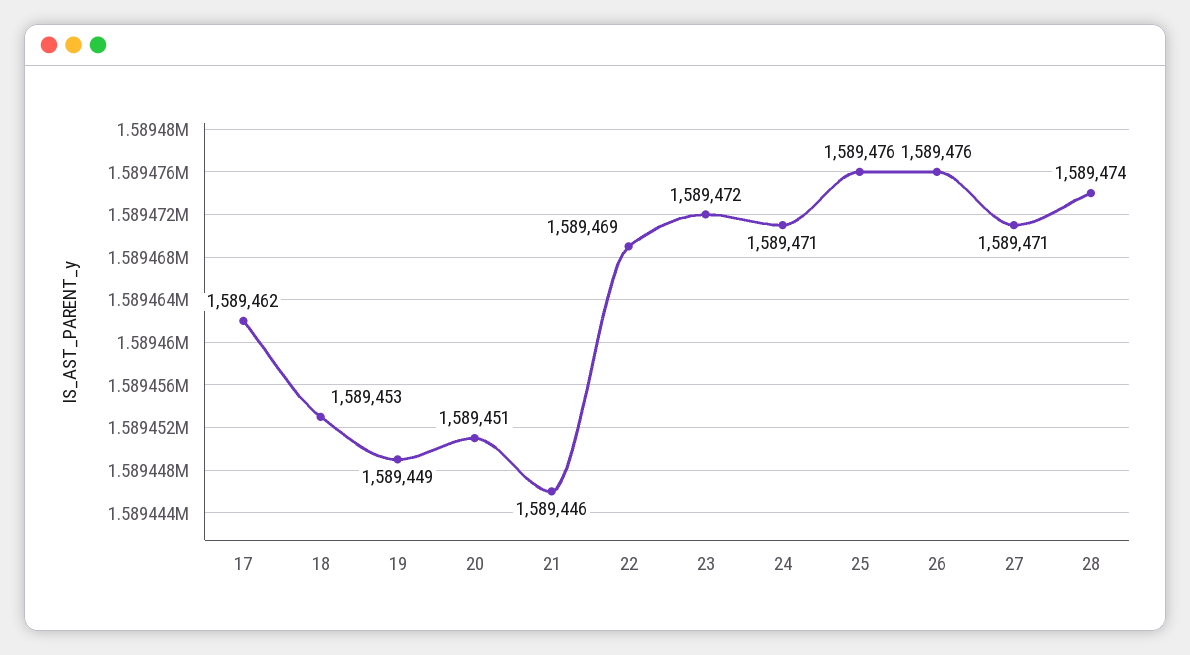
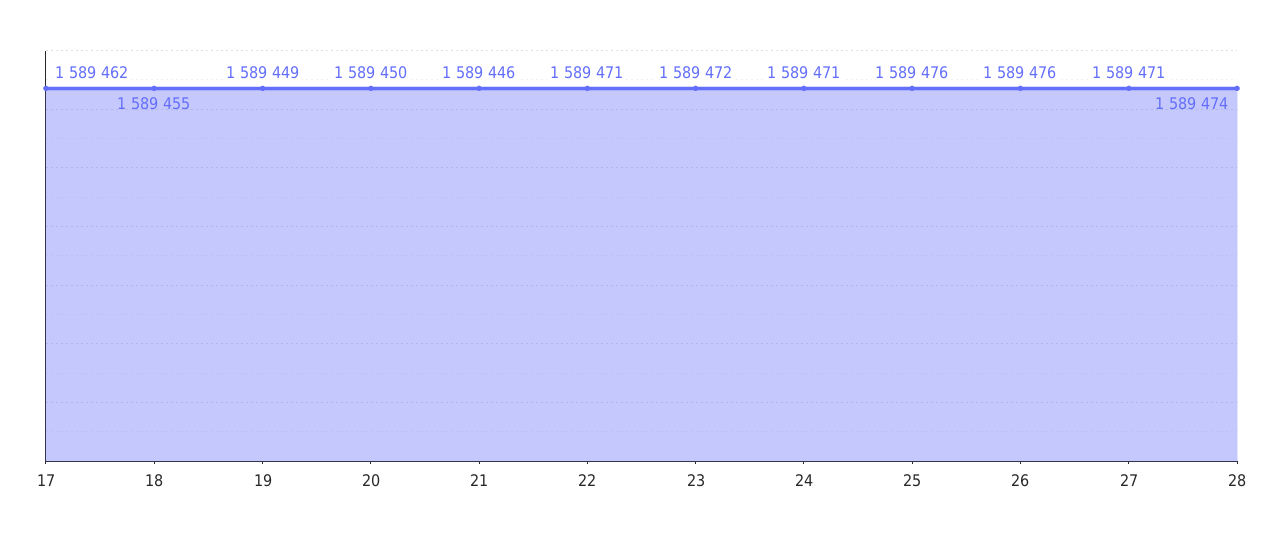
  {
    "17": 1589462,
-   "18": 1589453,
+   "18": 1589455,
    "19": 1589449,
-   "20": 1589451,
+   "20": 1589450,
    "21": 1589446,
-   "22": 1589469,
+   "22": 1589471,
    "23": 1589472,
    "24": 1589471,
    "25": 1589476,
    "26": 1589476,
    "27": 1589471,
    "28": 1589474
  }

